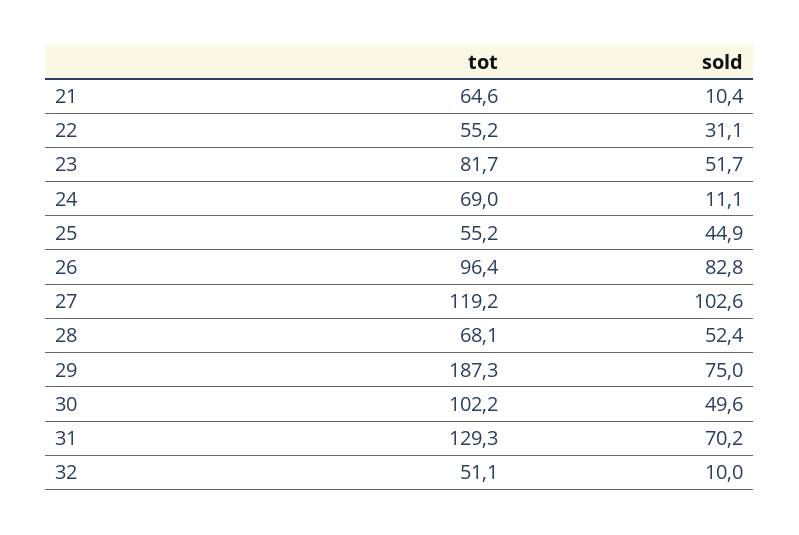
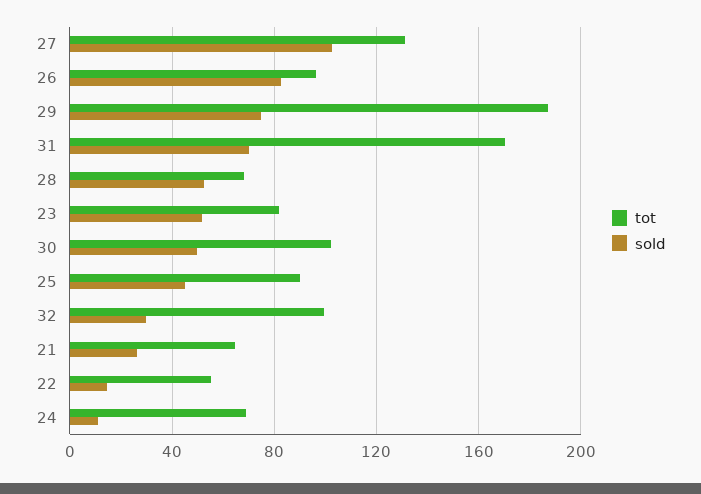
  {
    "tot": {
      "21": 64.6,
      "22": 55.2,
      "23": 81.7,
      "24": 69,
-     "25": 55.2,
+     "25": 90,
      "26": 96.4,
-     "27": 119.2,
+     "27": 130,
      "28": 68.1,
      "29": 187.3,
      "30": 102.2,
-     "31": 129.3,
+     "31": 170,
-     "32": 51.1
+     "32": 100
    },
    "sold": {
-     "21": 10.4,
+     "21": 25,
-     "22": 31.1,
+     "22": 15,
      "23": 51.7,
      "24": 11.1,
      "25": 44.9,
      "26": 82.8,
      "27": 102.6,
      "28": 52.4,
      "29": 75,
      "30": 49.6,
      "31": 70.2,
-     "32": 10
+     "32": 30
    }
  }

